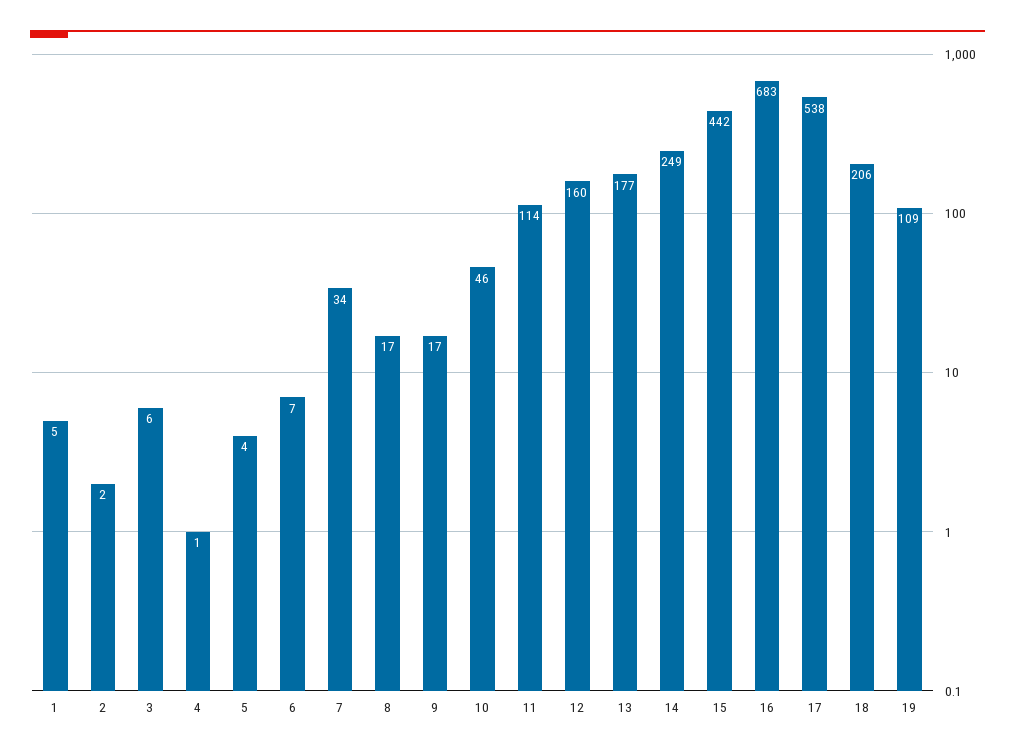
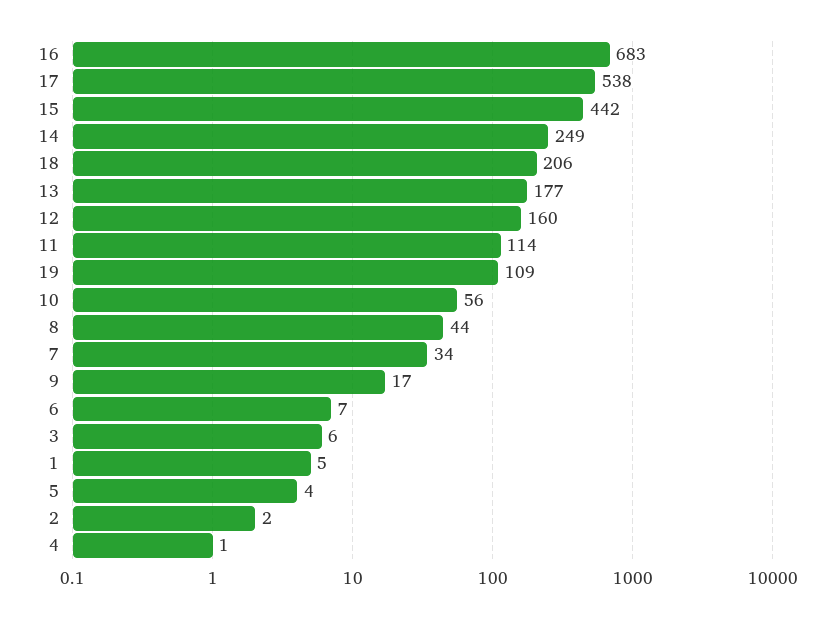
  {
    "1": 5,
    "2": 2,
    "3": 6,
    "4": 1,
    "5": 4,
    "6": 7,
    "7": 34,
-   "8": 17,
+   "8": 44,
    "9": 17,
-   "10": 46,
+   "10": 56,
    "11": 114,
    "12": 160,
    "13": 177,
    "14": 249,
    "15": 442,
    "16": 683,
    "17": 538,
    "18": 206,
    "19": 109
  }

